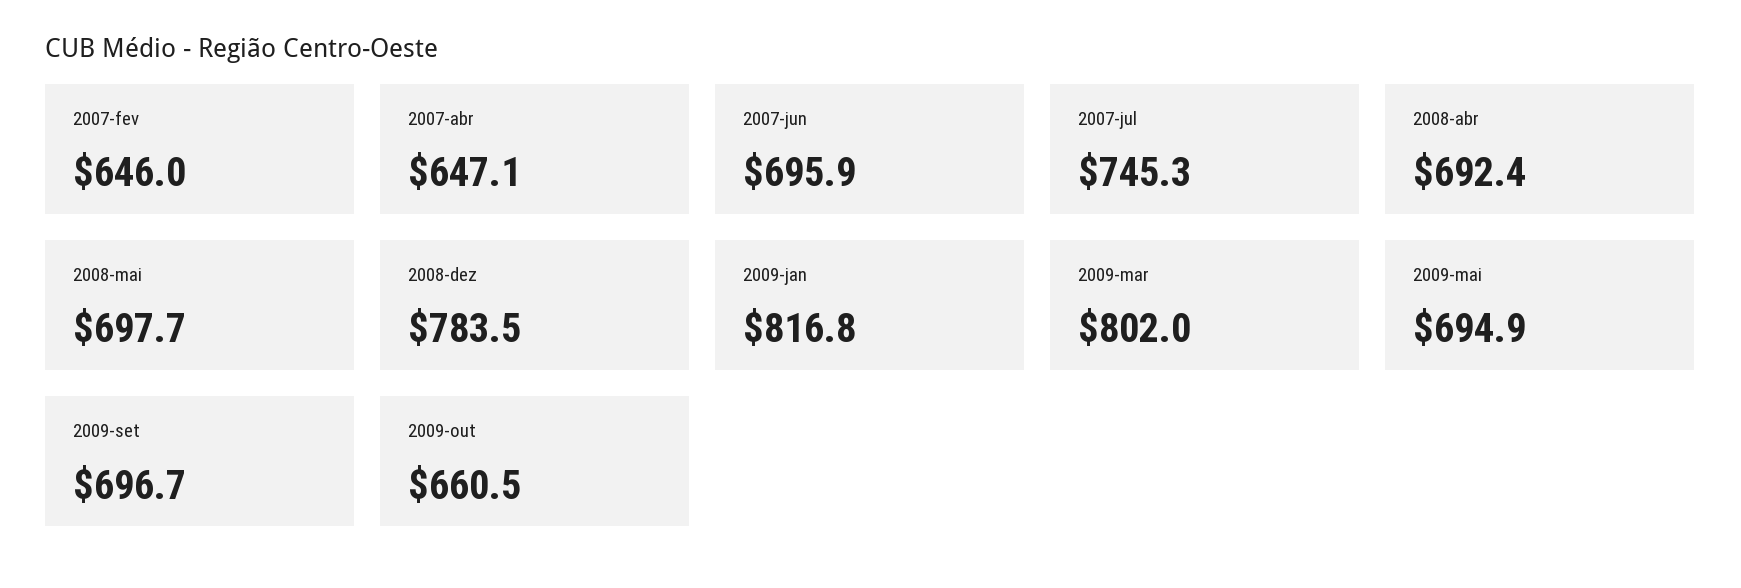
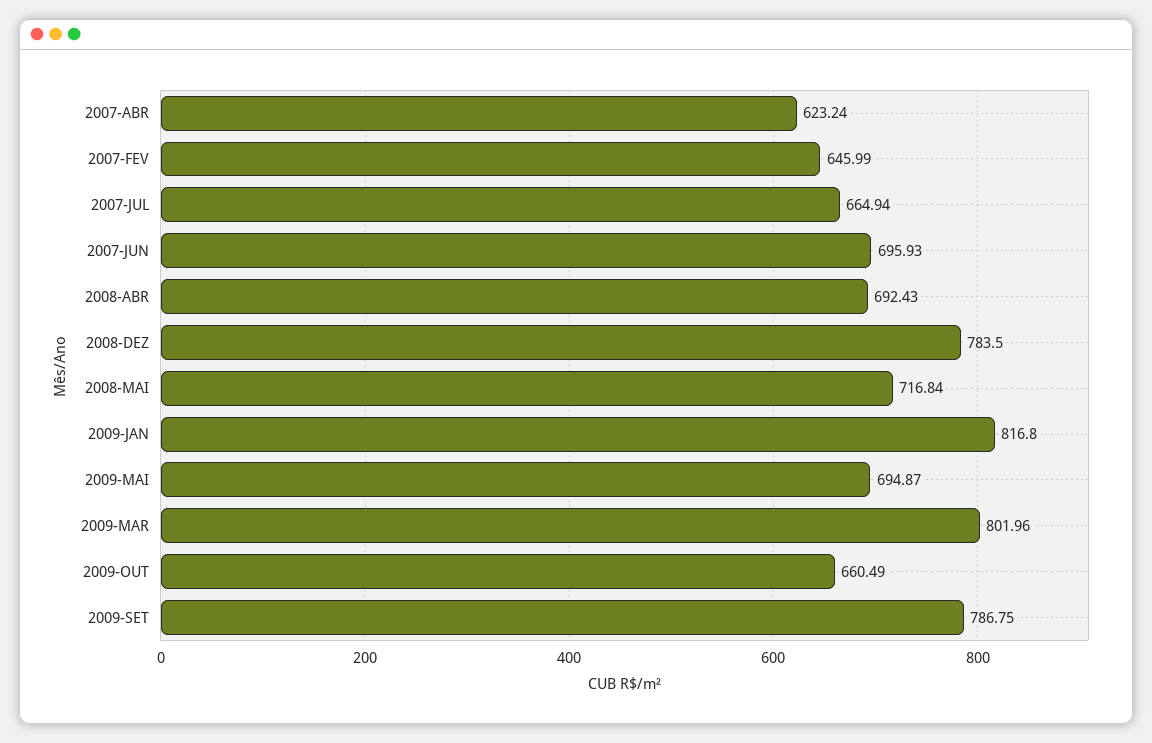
  {
    "2007-fev": 645.99,
-   "2007-abr": 647.1,
+   "2007-abr": 623.24,
    "2007-jun": 695.93,
-   "2007-jul": 745.3,
+   "2007-jul": 664.94,
    "2008-abr": 692.43,
-   "2008-mai": 697.7,
+   "2008-mai": 716.84,
    "2008-dez": 783.5,
    "2009-jan": 816.8,
    "2009-mar": 801.96,
    "2009-mai": 694.87,
-   "2009-set": 696.7,
+   "2009-set": 786.75,
    "2009-out": 660.49
  }

